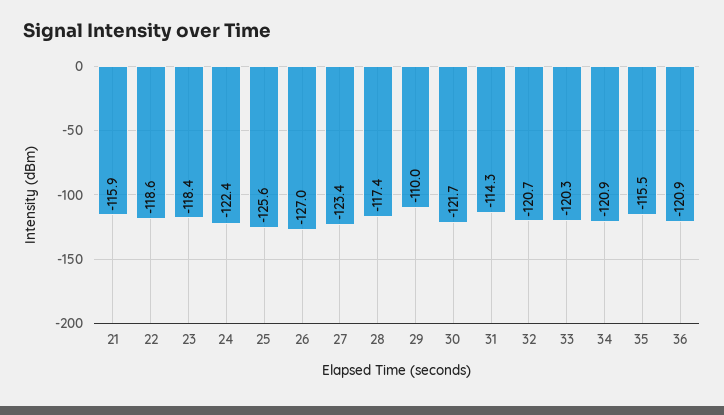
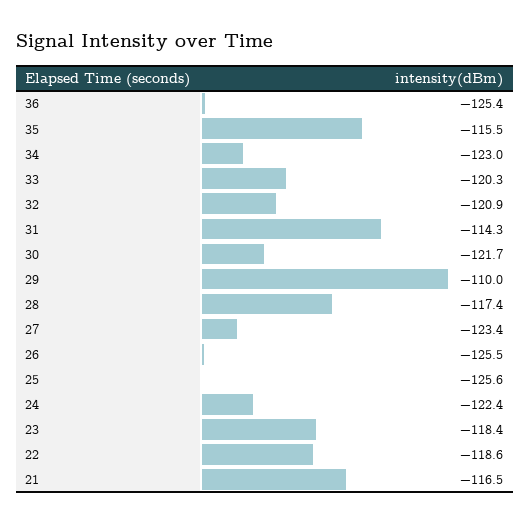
  {
-   "21": -115.9,
+   "21": -116.5,
    "22": -118.6,
    "23": -118.4,
    "24": -122.4,
    "25": -125.6,
-   "26": -127,
+   "26": -125.5,
    "27": -123.4,
    "28": -117.4,
    "29": -110,
    "30": -121.7,
    "31": -114.3,
-   "32": -120.7,
+   "32": -120.9,
    "33": -120.3,
-   "34": -120.9,
+   "34": -123,
    "35": -115.5,
-   "36": -120.9
+   "36": -125.4
  }

